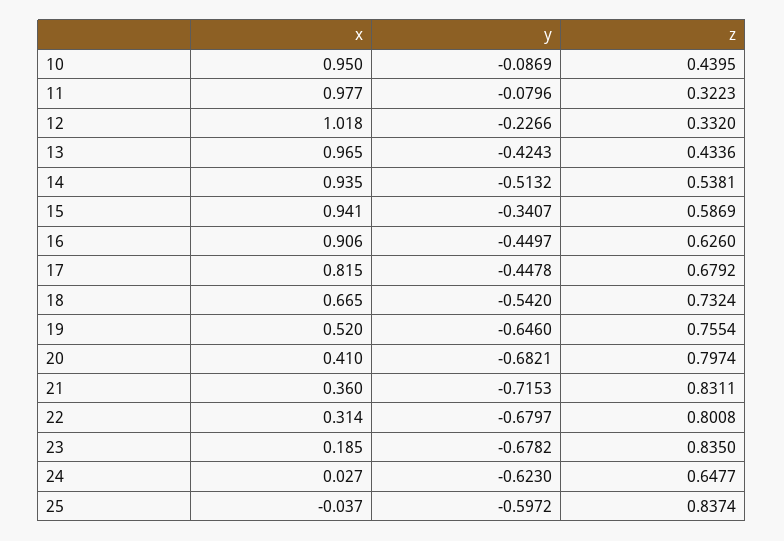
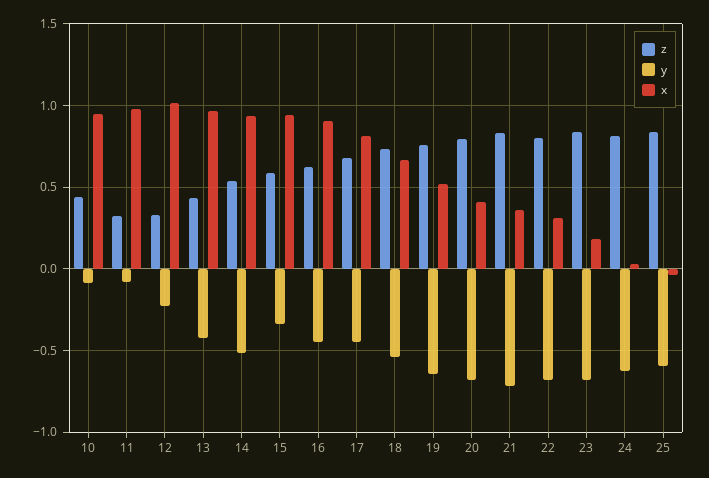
  {
    "x": {
      "10": 0.95,
      "11": 0.977,
      "12": 1.018,
      "13": 0.965,
      "14": 0.935,
      "15": 0.941,
      "16": 0.906,
      "17": 0.815,
      "18": 0.665,
      "19": 0.52,
      "20": 0.41,
      "21": 0.36,
      "22": 0.314,
      "23": 0.185,
      "24": 0.027,
      "25": -0.037
    },
    "y": {
      "10": -0.0869,
      "11": -0.0796,
      "12": -0.2266,
      "13": -0.4243,
      "14": -0.5132,
      "15": -0.3407,
      "16": -0.4497,
      "17": -0.4478,
      "18": -0.542,
      "19": -0.646,
      "20": -0.6821,
      "21": -0.7153,
      "22": -0.6797,
      "23": -0.6782,
      "24": -0.623,
      "25": -0.5972
    },
    "z": {
      "10": 0.4395,
      "11": 0.3223,
      "12": 0.332,
      "13": 0.4336,
      "14": 0.5381,
      "15": 0.5869,
      "16": 0.626,
      "17": 0.6792,
      "18": 0.7324,
      "19": 0.7554,
      "20": 0.7974,
      "21": 0.8311,
      "22": 0.8008,
      "23": 0.835,
-     "24": 0.6477,
+     "24": 0.8,
      "25": 0.8374
    }
  }

